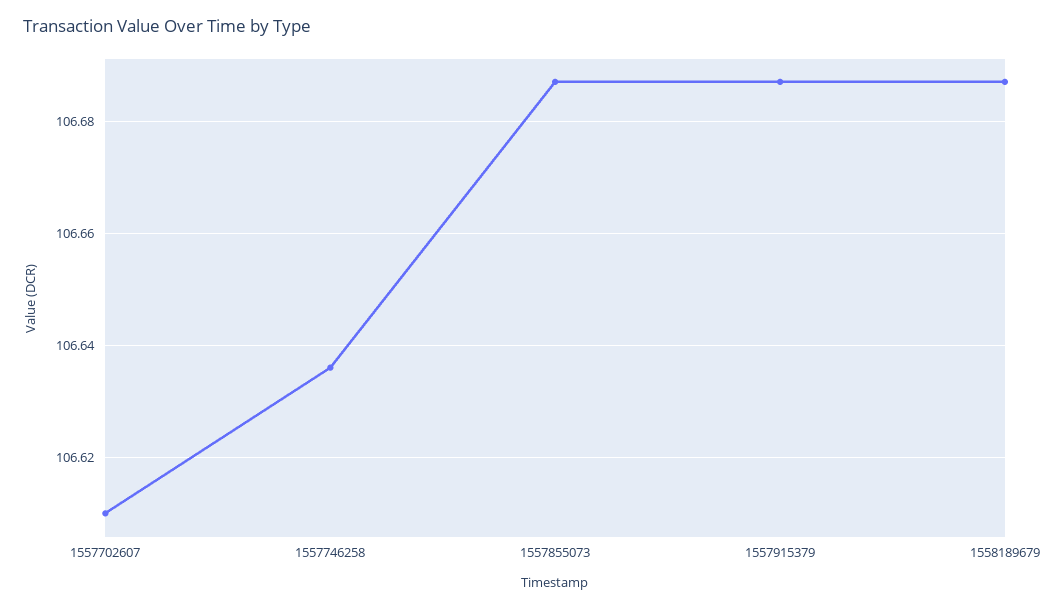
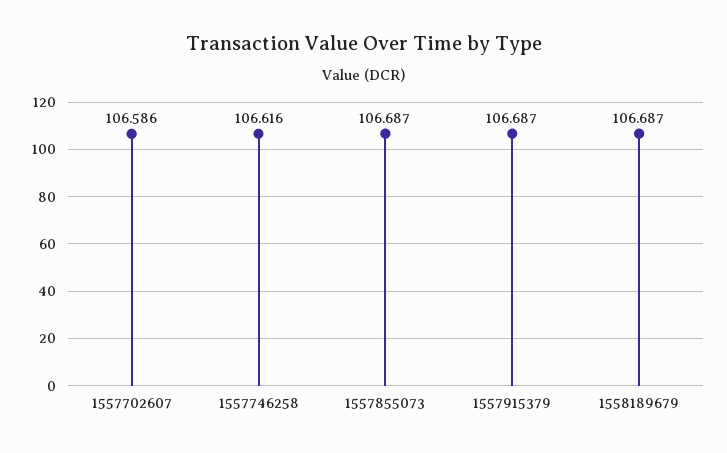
  {
-   "1557702607": 106.61,
+   "1557702607": 106.586,
-   "1557746258": 106.635,
+   "1557746258": 106.616,
    "1557855073": 106.687,
    "1557915379": 106.687,
    "1558189679": 106.687
  }

